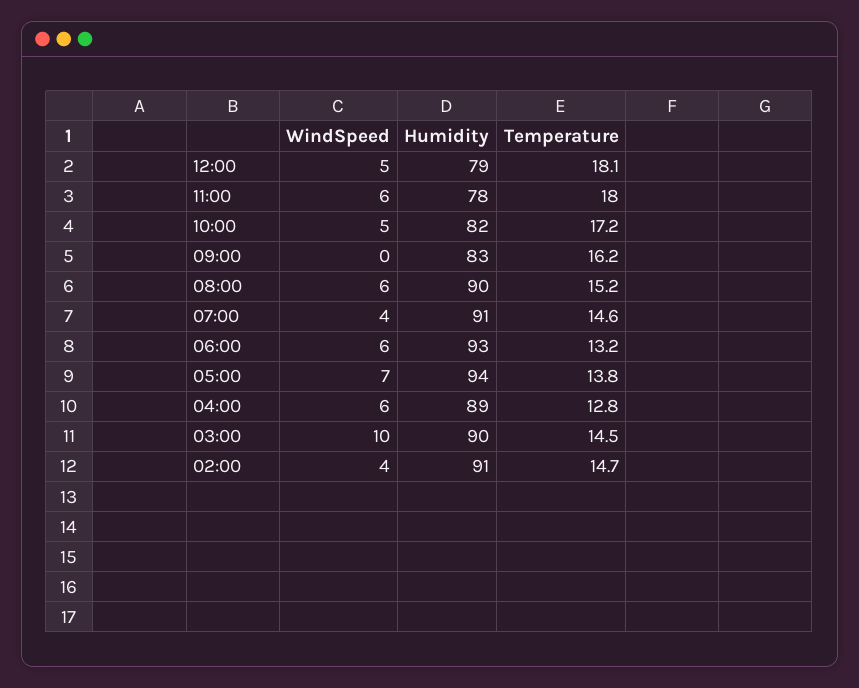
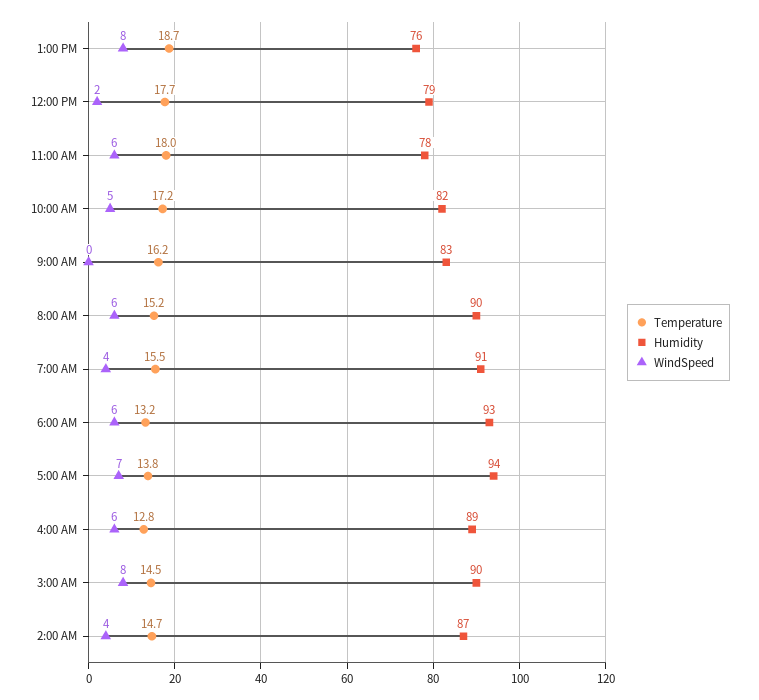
  {
    "WindSpeed": {
-     "12:00": 5,
+     "12:00": 2,
      "11:00": 6,
      "10:00": 5,
      "09:00": 0,
      "08:00": 6,
      "07:00": 4,
      "06:00": 6,
      "05:00": 7,
      "04:00": 6,
-     "03:00": 10,
+     "03:00": 8,
-     "02:00": 4
+     "02:00": 4,
+     "1:00 PM": 8
    },
    "Humidity": {
      "12:00": 79,
      "11:00": 78,
      "10:00": 82,
      "09:00": 83,
      "08:00": 90,
      "07:00": 91,
      "06:00": 93,
      "05:00": 94,
      "04:00": 89,
      "03:00": 90,
-     "02:00": 91
+     "02:00": 87,
+     "1:00 PM": 76
    },
    "Temperature": {
-     "12:00": 18.1,
+     "12:00": 17.7,
      "11:00": 18,
      "10:00": 17.2,
      "09:00": 16.2,
      "08:00": 15.2,
-     "07:00": 14.6,
+     "07:00": 15.5,
      "06:00": 13.2,
      "05:00": 13.8,
      "04:00": 12.8,
      "03:00": 14.5,
-     "02:00": 14.7
+     "02:00": 14.7,
+     "1:00 PM": 18.7
    }
  }

